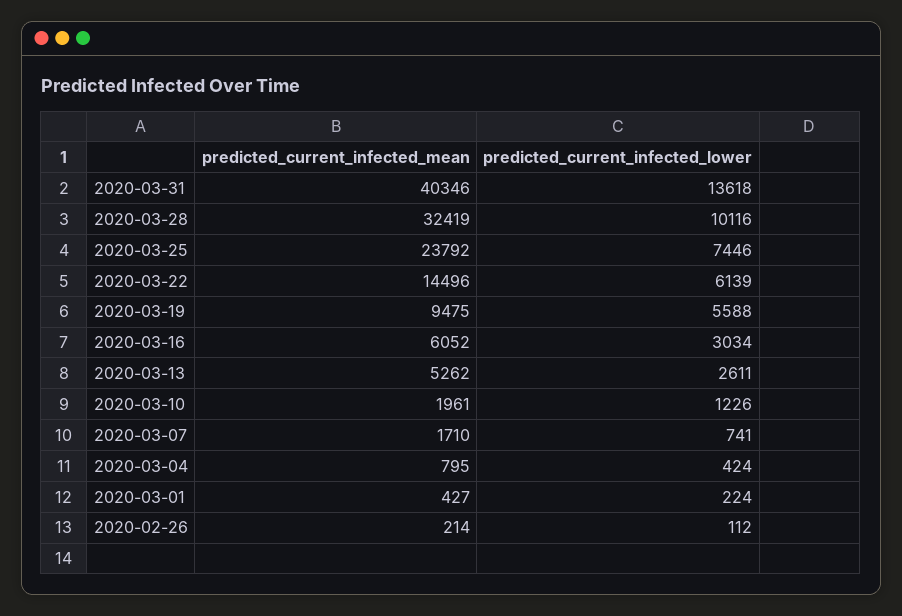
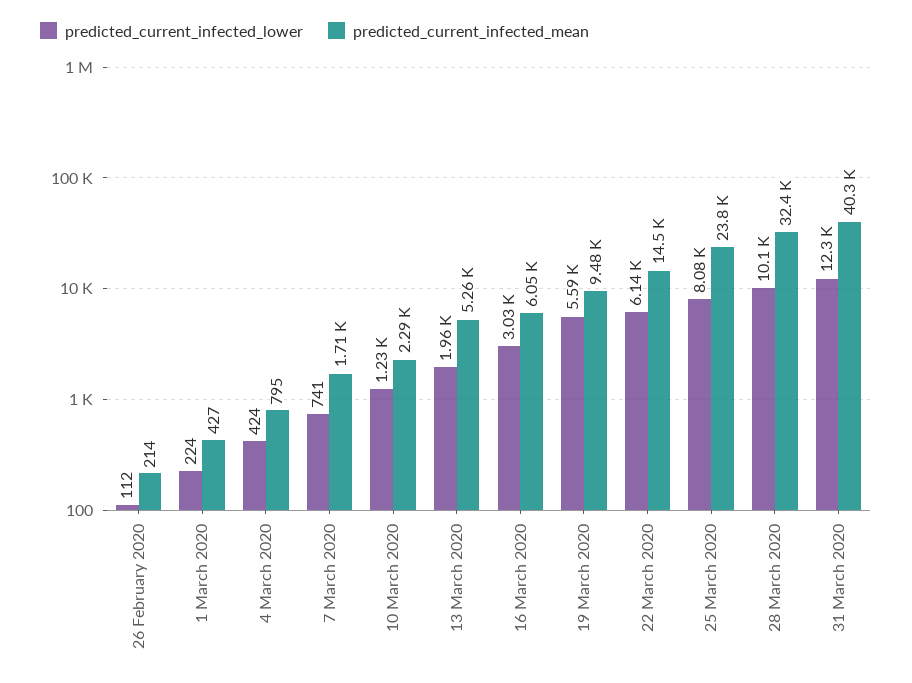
  {
    "predicted_current_infected_mean": {
      "2020-03-31": 40346,
      "2020-03-28": 32419,
      "2020-03-25": 23792,
      "2020-03-22": 14496,
      "2020-03-19": 9475,
      "2020-03-16": 6052,
      "2020-03-13": 5262,
-     "2020-03-10": 1961,
+     "2020-03-10": 2290,
      "2020-03-07": 1710,
      "2020-03-04": 795,
      "2020-03-01": 427,
      "2020-02-26": 214
    },
    "predicted_current_infected_lower": {
-     "2020-03-31": 13618,
+     "2020-03-31": 12300,
      "2020-03-28": 10116,
-     "2020-03-25": 7446,
+     "2020-03-25": 8080,
      "2020-03-22": 6139,
      "2020-03-19": 5588,
      "2020-03-16": 3034,
-     "2020-03-13": 2611,
+     "2020-03-13": 1960,
      "2020-03-10": 1226,
      "2020-03-07": 741,
      "2020-03-04": 424,
      "2020-03-01": 224,
      "2020-02-26": 112
    }
  }

